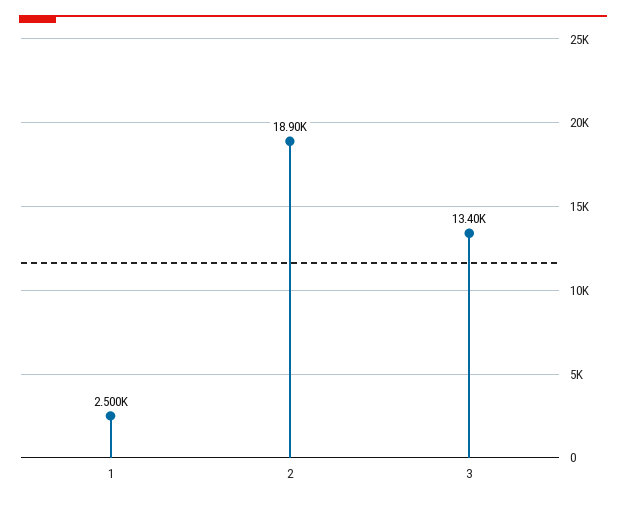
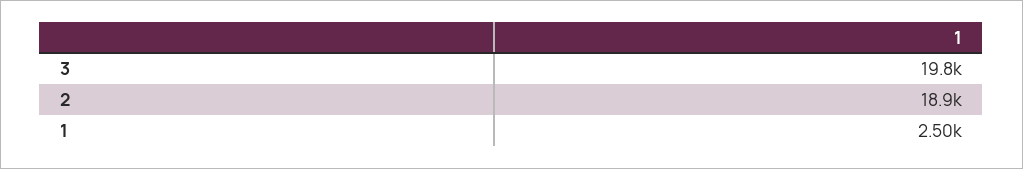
  {
    "1": 2500,
    "2": 18900,
-   "3": 13400
+   "3": 19800
  }

